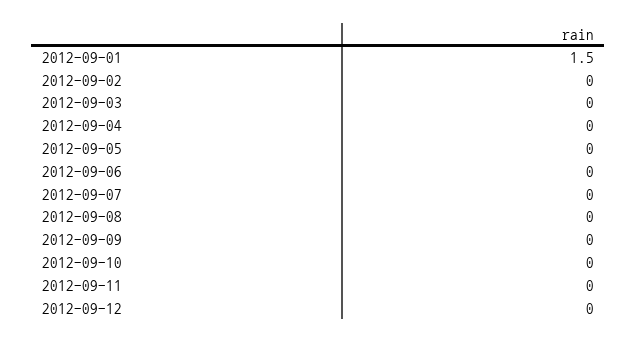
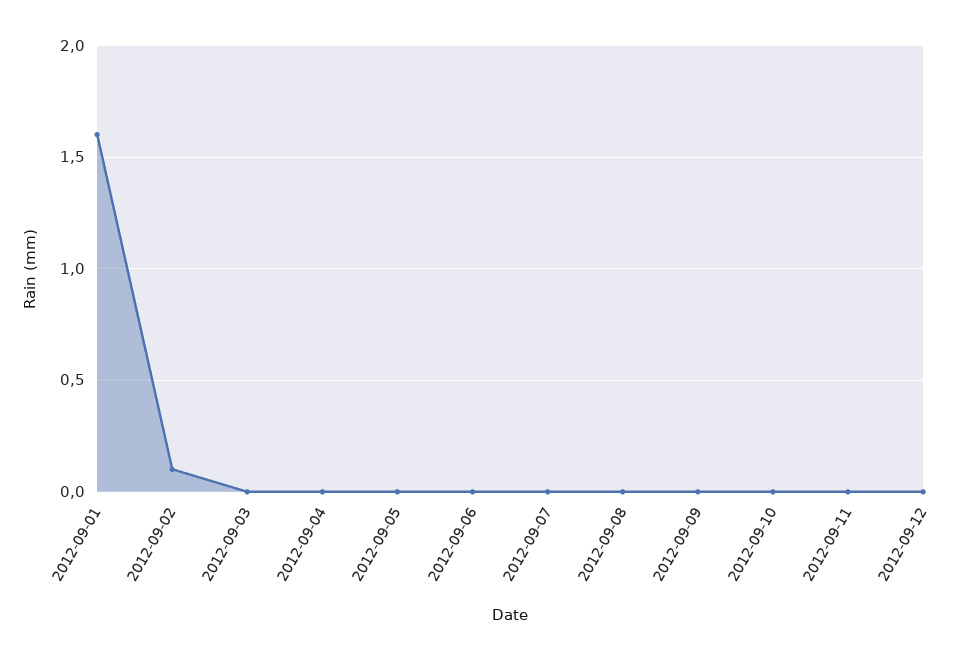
  {
-   "2012-09-01": 1.5,
+   "2012-09-01": 1.6,
-   "2012-09-02": 0,
+   "2012-09-02": 0.1,
    "2012-09-03": 0,
    "2012-09-04": 0,
    "2012-09-05": 0,
    "2012-09-06": 0,
    "2012-09-07": 0,
    "2012-09-08": 0,
    "2012-09-09": 0,
    "2012-09-10": 0,
    "2012-09-11": 0,
    "2012-09-12": 0
  }

